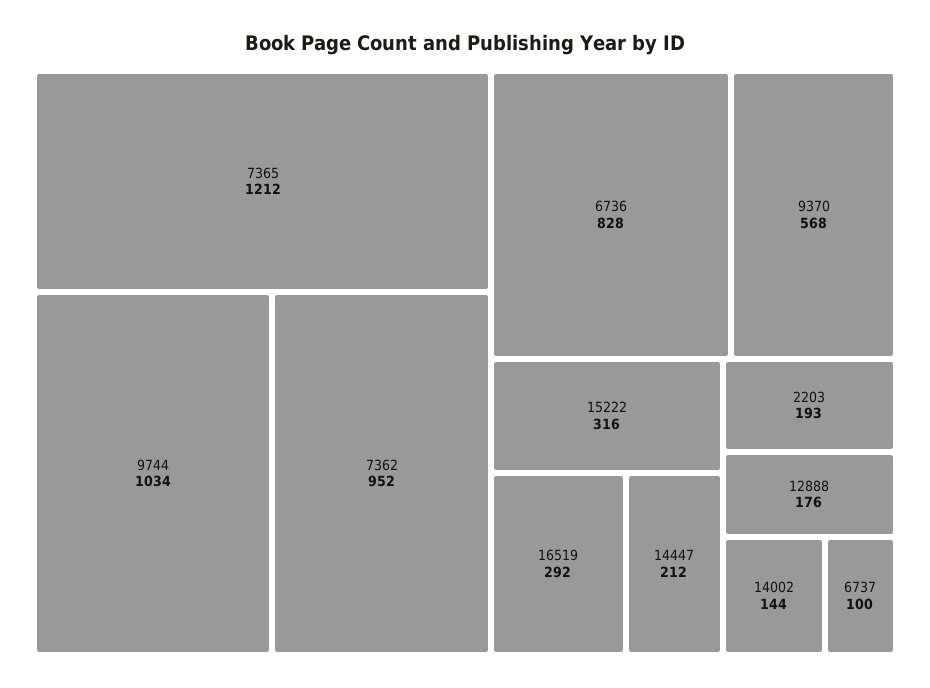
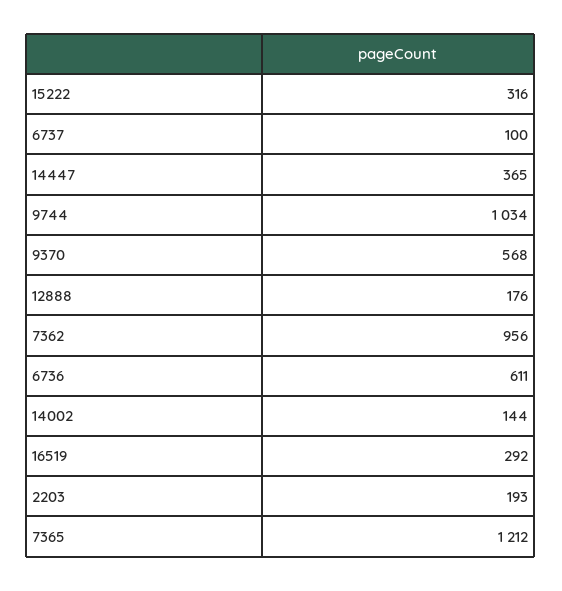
  {
    "7365": 1212,
    "9744": 1034,
-   "7362": 952,
+   "7362": 956,
-   "6736": 828,
+   "6736": 611,
    "9370": 568,
    "15222": 316,
    "16519": 292,
-   "14447": 212,
+   "14447": 365,
    "2203": 193,
    "12888": 176,
    "14002": 144,
    "6737": 100
  }

